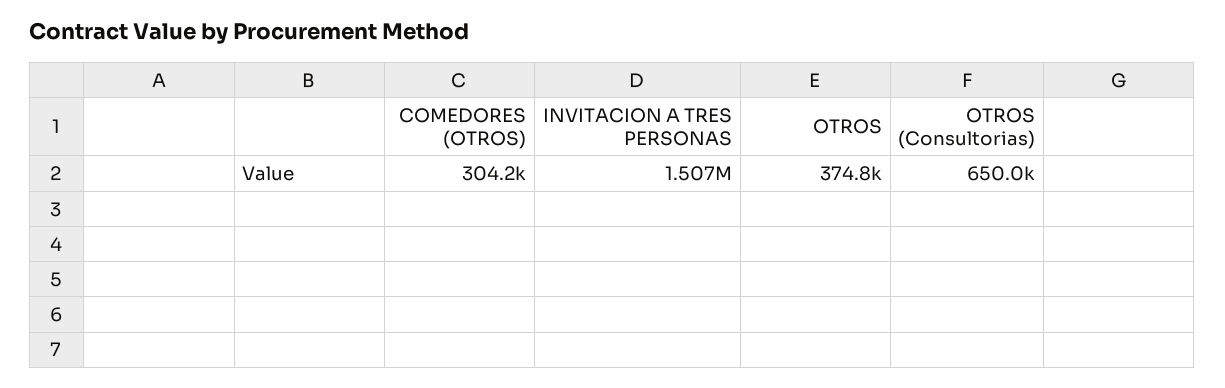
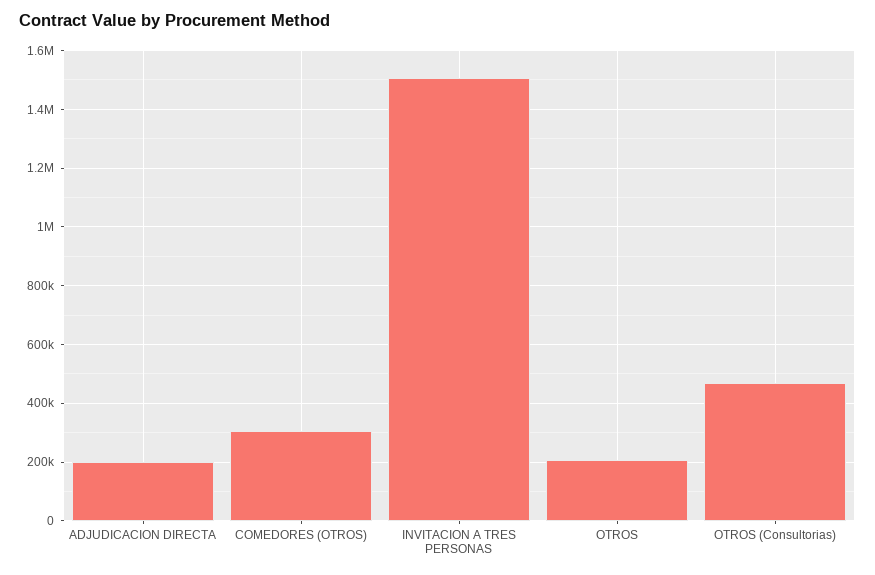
  {
    "COMEDORES (OTROS)": 304200,
    "INVITACION A TRES PERSONAS": 1507000,
-   "OTROS": 374800,
+   "OTROS": 200000,
-   "OTROS (Consultorias)": 650000
+   "OTROS (Consultorias)": 475000,
+   "ADJUDICACION DIRECTA": 200000
  }

